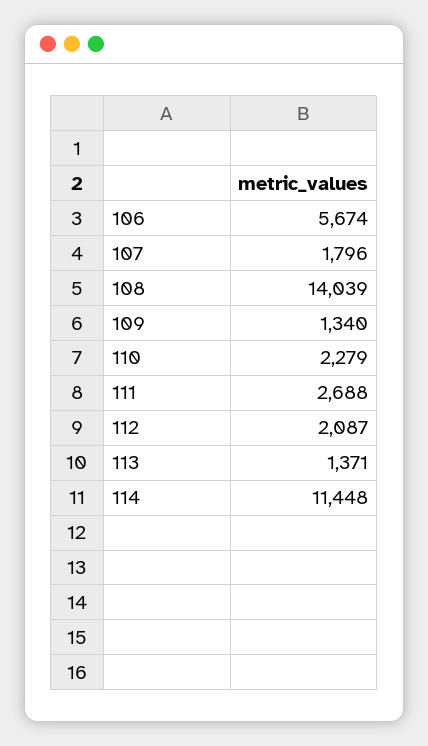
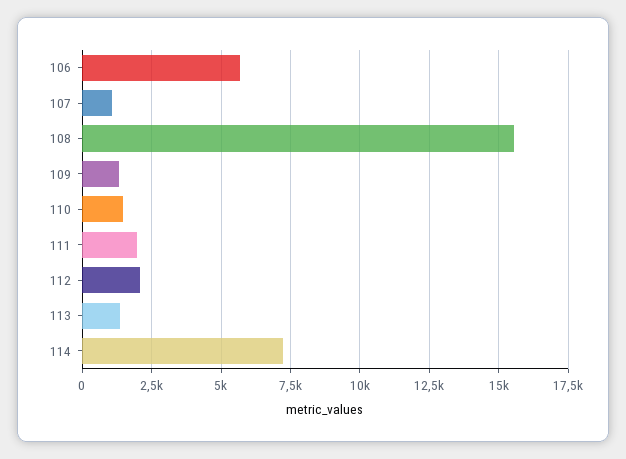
  {
    "106": 5674,
-   "107": 1796,
+   "107": 1000,
-   "108": 14039,
+   "108": 15500,
    "109": 1340,
-   "110": 2279,
+   "110": 1500,
-   "111": 2688,
+   "111": 2000,
    "112": 2087,
    "113": 1371,
-   "114": 11448
+   "114": 7250
  }

